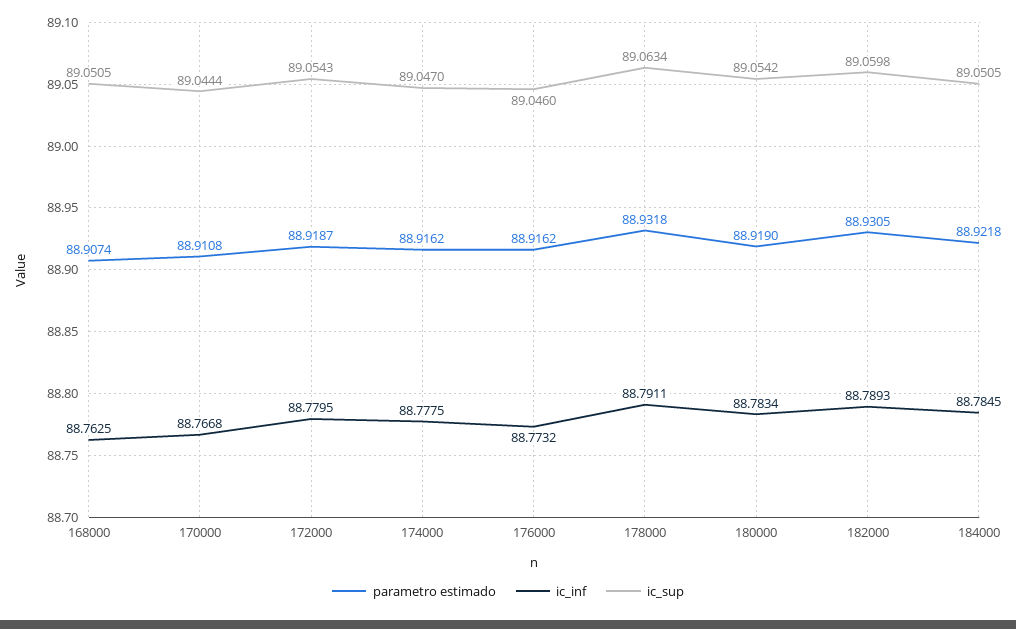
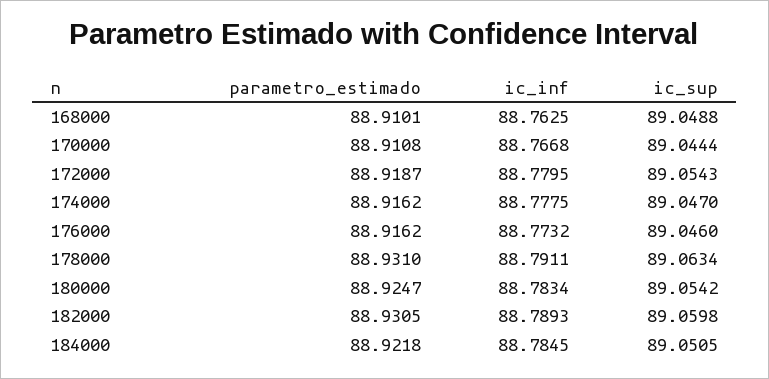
  {
    "parametro estimado": {
-     "168000": 88.9074,
+     "168000": 88.9101,
      "170000": 88.9108,
      "172000": 88.9187,
      "174000": 88.9162,
      "176000": 88.9162,
-     "178000": 88.9318,
+     "178000": 88.931,
-     "180000": 88.919,
+     "180000": 88.9247,
      "182000": 88.9305,
      "184000": 88.9218
    },
    "ic_inf": {
      "168000": 88.7625,
      "170000": 88.7668,
      "172000": 88.7795,
      "174000": 88.7775,
      "176000": 88.7732,
      "178000": 88.7911,
      "180000": 88.7834,
      "182000": 88.7893,
      "184000": 88.7845
    },
    "ic_sup": {
-     "168000": 89.0505,
+     "168000": 89.0488,
      "170000": 89.0444,
      "172000": 89.0543,
      "174000": 89.047,
      "176000": 89.046,
      "178000": 89.0634,
      "180000": 89.0542,
      "182000": 89.0598,
      "184000": 89.0505
    }
  }

